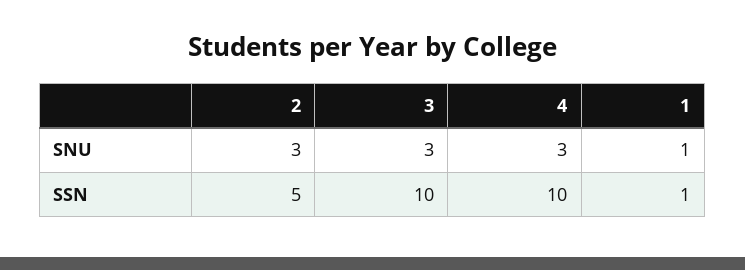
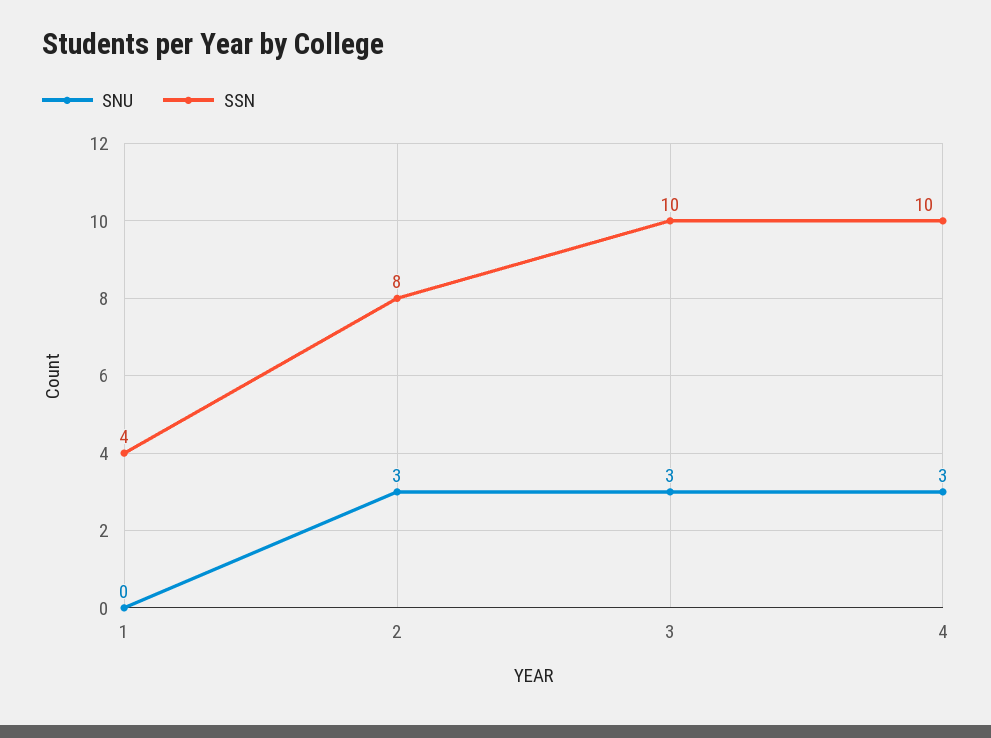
  {
    "SNU": {
      "2": 3,
      "3": 3,
      "4": 3,
-     "1": 1
+     "1": 0
    },
    "SSN": {
-     "2": 5,
+     "2": 8,
      "3": 10,
      "4": 10,
-     "1": 1
+     "1": 4
    }
  }

